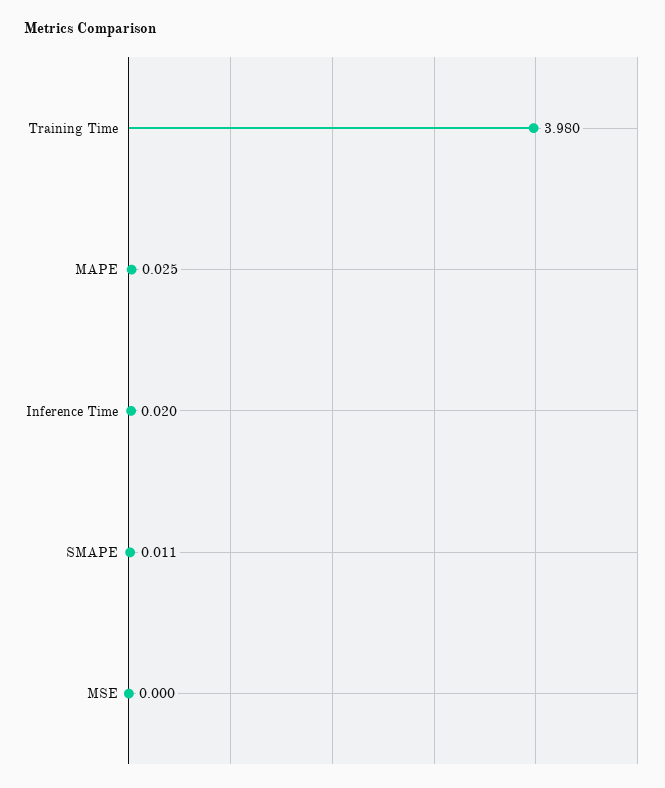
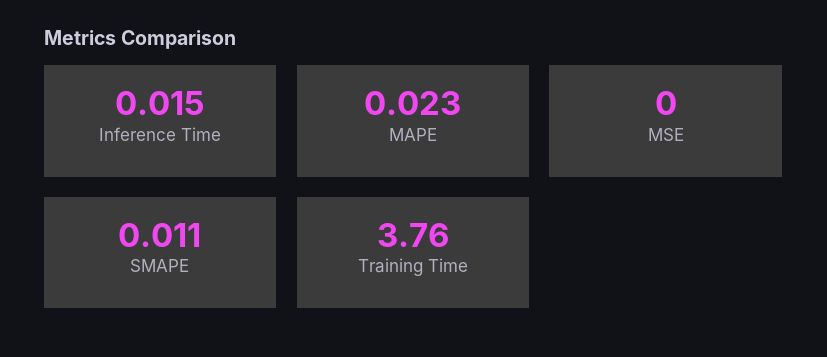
  {
-   "Training Time": 3.98,
+   "Training Time": 3.76,
-   "MAPE": 0.025,
+   "MAPE": 0.023,
-   "Inference Time": 0.02,
+   "Inference Time": 0.015,
    "SMAPE": 0.011,
    "MSE": 0
  }

